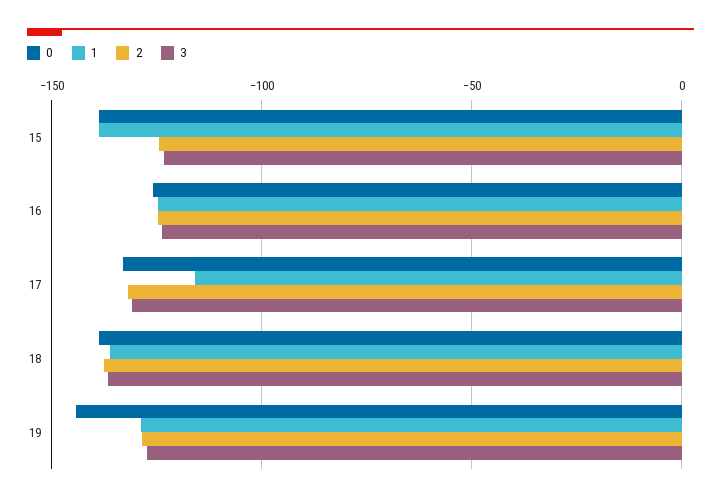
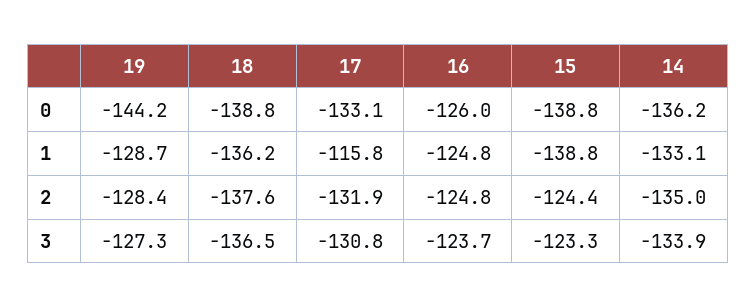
  {
    "0": {
      "15": -138.8,
      "16": -126,
      "17": -133.1,
      "18": -138.8,
-     "19": -144.2
+     "19": -144.2,
+     "14": -136.2
    },
    "1": {
      "15": -138.8,
      "16": -124.8,
      "17": -115.8,
      "18": -136.2,
-     "19": -128.7
+     "19": -128.7,
+     "14": -133.1
    },
    "2": {
      "15": -124.4,
      "16": -124.8,
      "17": -131.9,
      "18": -137.6,
-     "19": -128.4
+     "19": -128.4,
+     "14": -135
    },
    "3": {
      "15": -123.3,
      "16": -123.7,
      "17": -130.8,
      "18": -136.5,
-     "19": -127.3
+     "19": -127.3,
+     "14": -133.9
    }
  }

